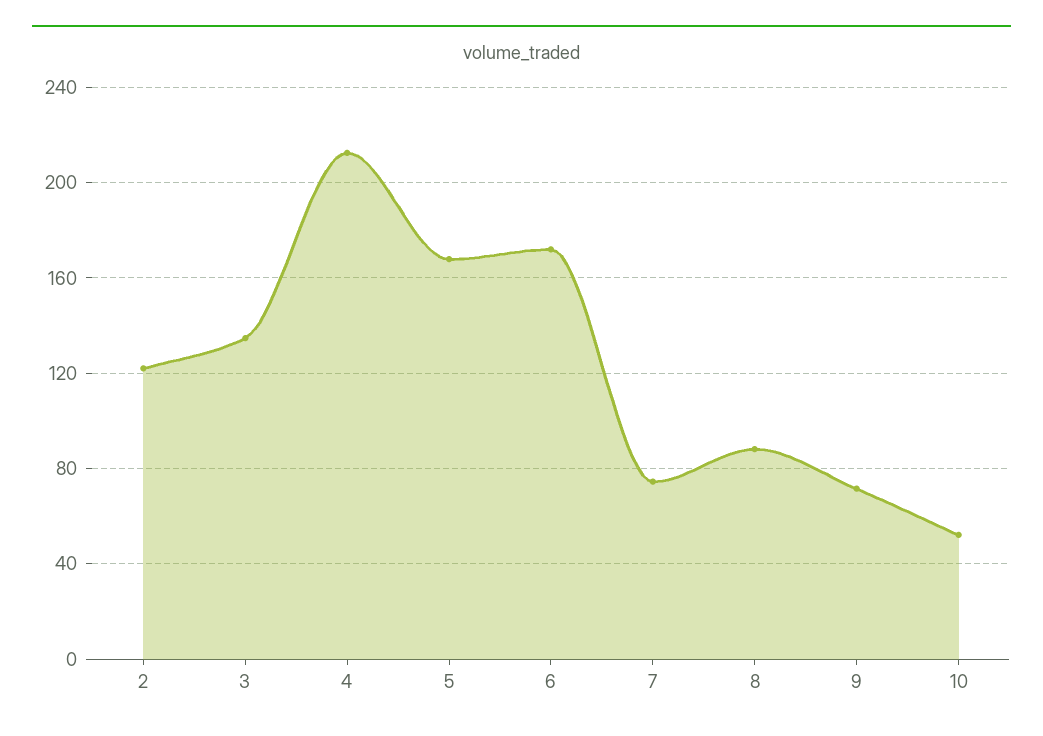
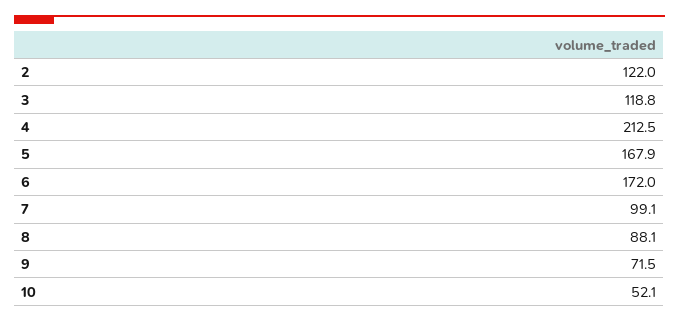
  {
    "2": 122,
-   "3": 135,
+   "3": 118.8,
    "4": 212.5,
    "5": 167.9,
    "6": 172,
-   "7": 75,
+   "7": 99.1,
    "8": 88.1,
    "9": 71.5,
    "10": 52.1
  }

